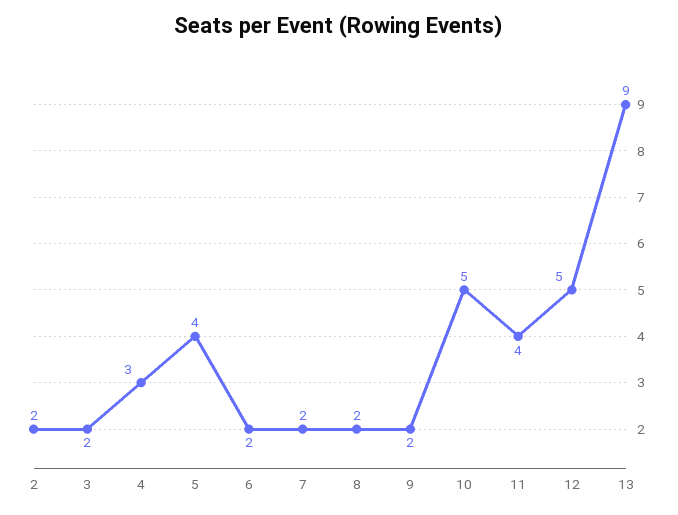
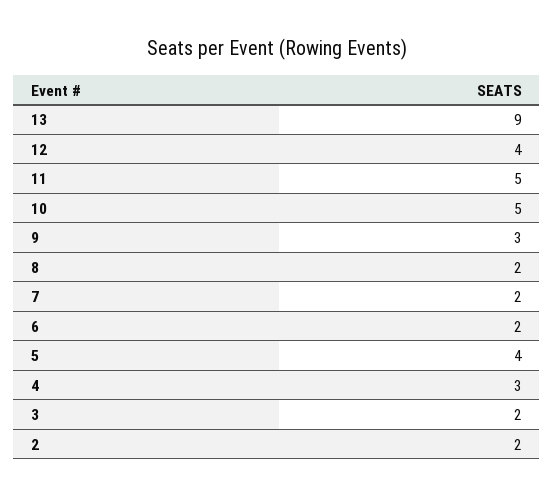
  {
    "2": 2,
    "3": 2,
    "4": 3,
    "5": 4,
    "6": 2,
    "7": 2,
    "8": 2,
-   "9": 2,
+   "9": 3,
    "10": 5,
-   "11": 4,
+   "11": 5,
-   "12": 5,
+   "12": 4,
    "13": 9
  }

